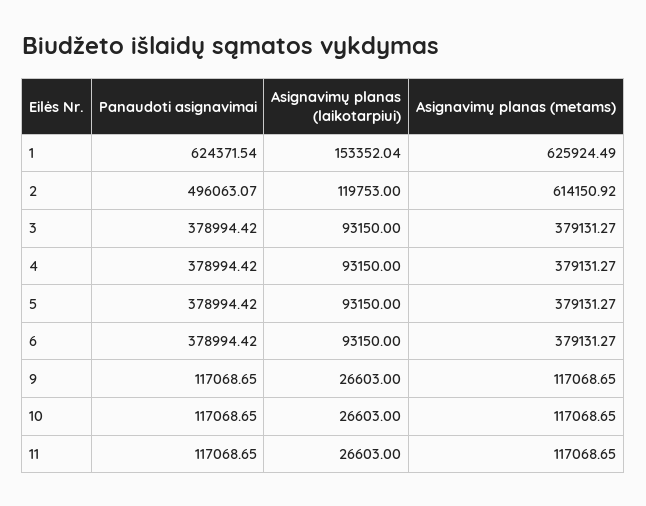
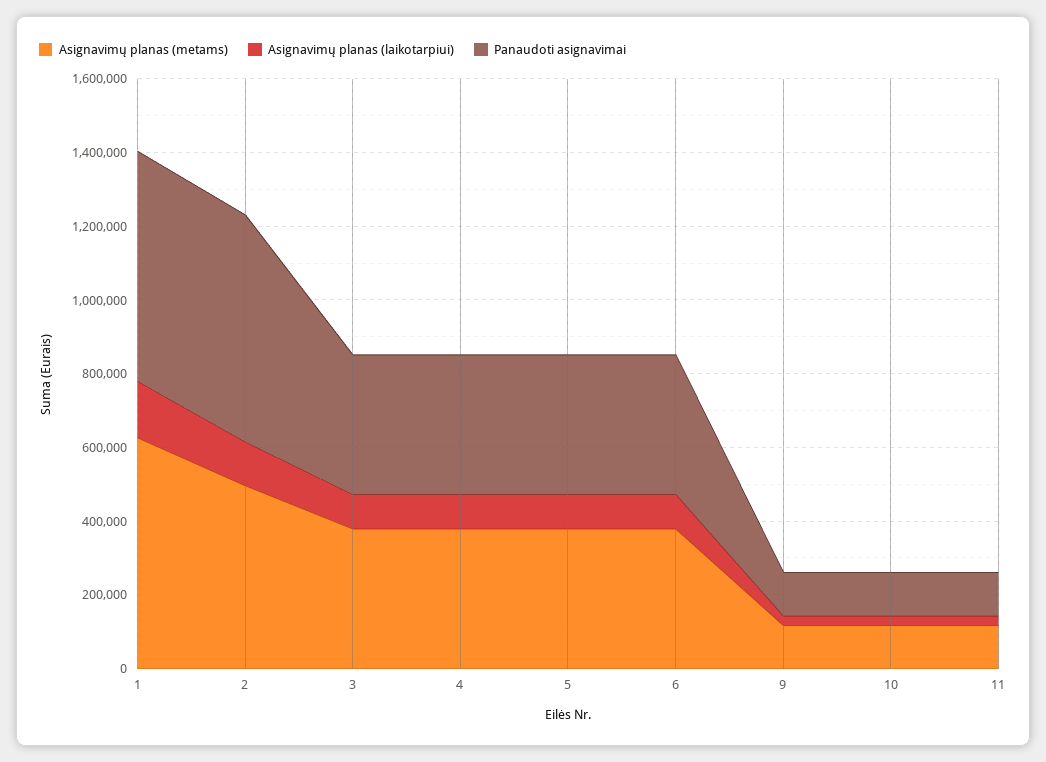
  {
    "Panaudoti asignavimai": {
      "1": 624371.54,
-     "2": 496063.07,
+     "2": 600000,
      "3": 378994.42,
      "4": 378994.42,
      "5": 378994.42,
      "6": 378994.42,
      "9": 117068.65,
      "10": 117068.65,
      "11": 117068.65
    },
    "Asignavimų planas (laikotarpiui)": {
      "1": 153352.04,
      "2": 119753,
      "3": 93150,
      "4": 93150,
      "5": 93150,
      "6": 93150,
      "9": 26603,
      "10": 26603,
      "11": 26603
    },
    "Asignavimų planas (metams)": {
      "1": 625924.49,
-     "2": 614150.92,
+     "2": 500000,
      "3": 379131.27,
      "4": 379131.27,
      "5": 379131.27,
      "6": 379131.27,
      "9": 117068.65,
      "10": 117068.65,
      "11": 117068.65
    }
  }

